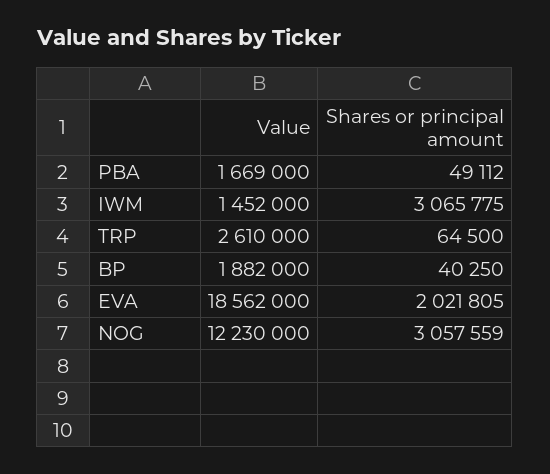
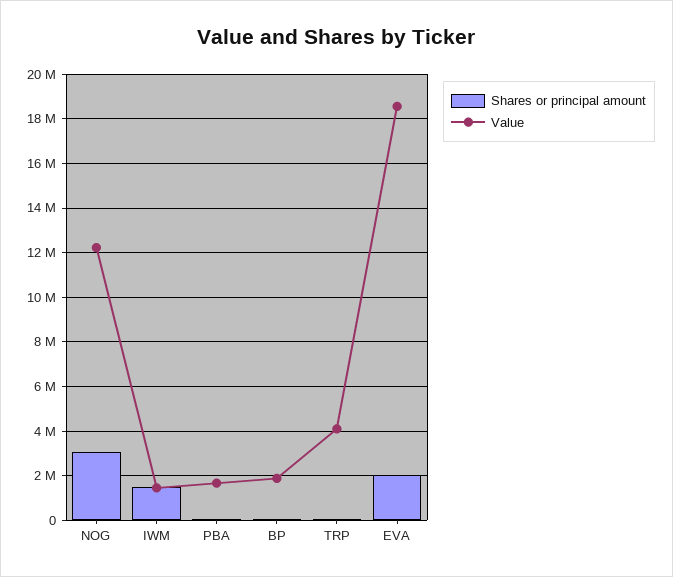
  {
    "Value": {
      "PBA": 1669000,
      "IWM": 1452000,
-     "TRP": 2610000,
+     "TRP": 4000000,
      "BP": 1882000,
      "EVA": 18562000,
      "NOG": 12230000
    },
    "Shares or principal amount": {
      "PBA": 49112,
-     "IWM": 3065775,
+     "IWM": 1500000,
      "TRP": 64500,
      "BP": 40250,
      "EVA": 2021805,
      "NOG": 3057559
    }
  }

